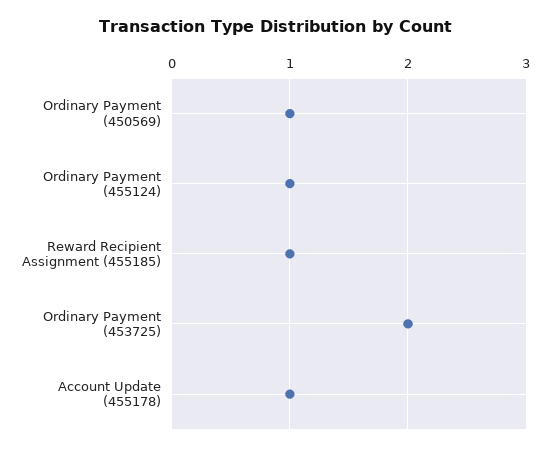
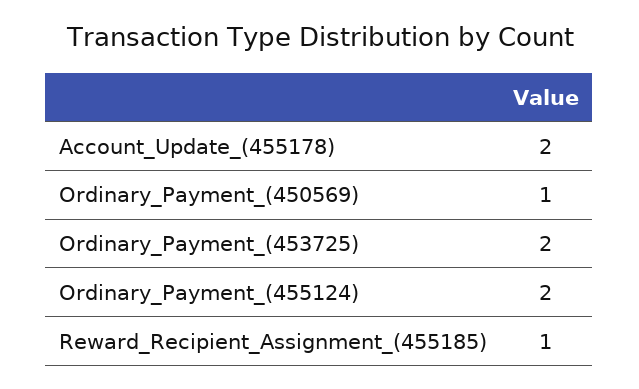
  {
    "Ordinary Payment (450569)": 1,
-   "Ordinary Payment (455124)": 1,
+   "Ordinary Payment (455124)": 2,
    "Reward Recipient Assignment (455185)": 1,
    "Ordinary Payment (453725)": 2,
-   "Account Update (455178)": 1
+   "Account Update (455178)": 2
  }

